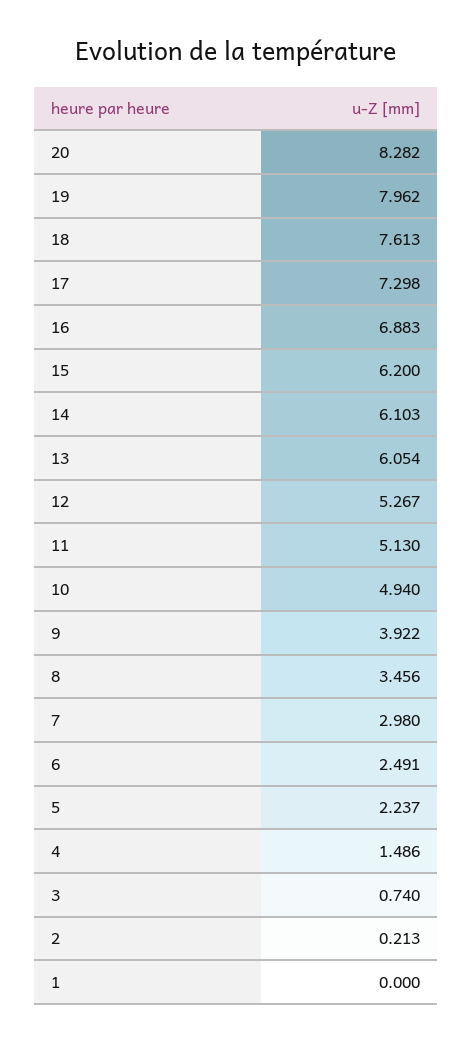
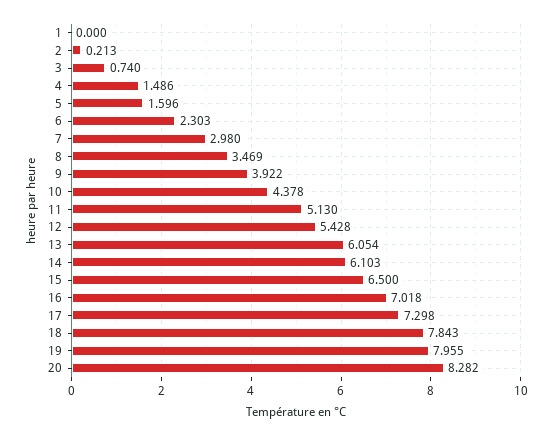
  {
    "20": 8.282,
-   "19": 7.962,
+   "19": 7.955,
-   "18": 7.613,
+   "18": 7.843,
    "17": 7.298,
-   "16": 6.883,
+   "16": 7.018,
-   "15": 6.2,
+   "15": 6.5,
    "14": 6.103,
    "13": 6.054,
-   "12": 5.267,
+   "12": 5.428,
    "11": 5.13,
-   "10": 4.94,
+   "10": 4.378,
    "9": 3.922,
-   "8": 3.456,
+   "8": 3.469,
    "7": 2.98,
-   "6": 2.491,
+   "6": 2.303,
-   "5": 2.237,
+   "5": 1.596,
    "4": 1.486,
    "3": 0.74,
    "2": 0.213,
    "1": 0
  }

